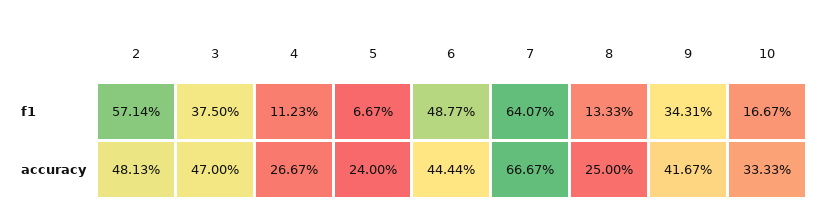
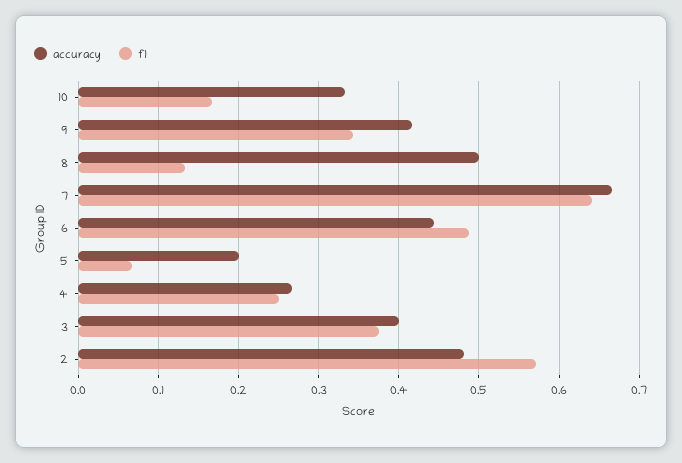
  {
    "f1": {
      "2": 0.5714,
      "3": 0.375,
-     "4": 0.1123,
+     "4": 0.25,
      "5": 0.0667,
      "6": 0.4877,
      "7": 0.6407,
      "8": 0.1333,
      "9": 0.3431,
      "10": 0.1667
    },
    "accuracy": {
      "2": 0.4813,
-     "3": 0.47,
+     "3": 0.4,
      "4": 0.2667,
-     "5": 0.24,
+     "5": 0.2,
      "6": 0.4444,
      "7": 0.6667,
-     "8": 0.25,
+     "8": 0.5,
      "9": 0.4167,
      "10": 0.3333
    }
  }

